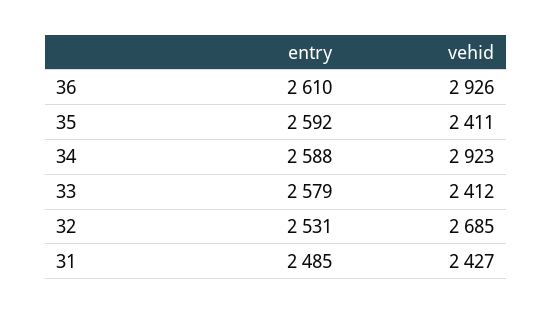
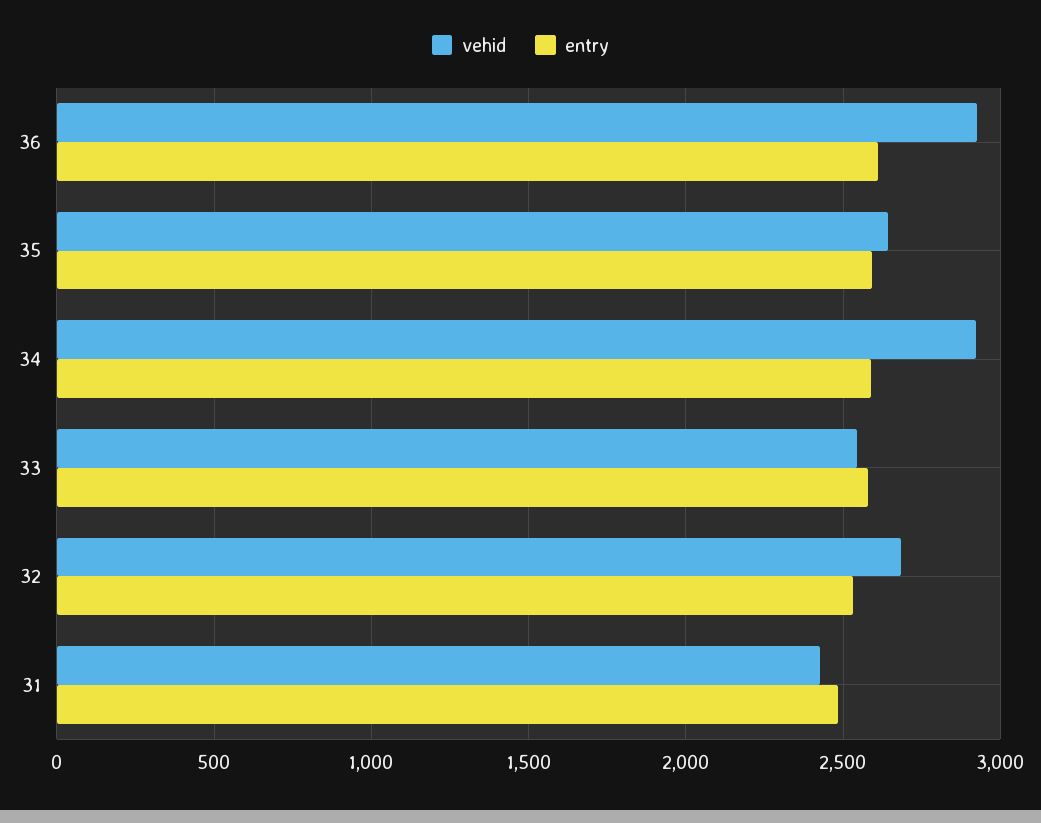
  {
    "entry": {
      "36": 2610,
      "35": 2592,
      "34": 2588,
      "33": 2579,
      "32": 2531,
      "31": 2485
    },
    "vehid": {
      "36": 2926,
-     "35": 2411,
+     "35": 2650,
      "34": 2923,
-     "33": 2412,
+     "33": 2550,
      "32": 2685,
      "31": 2427
    }
  }

